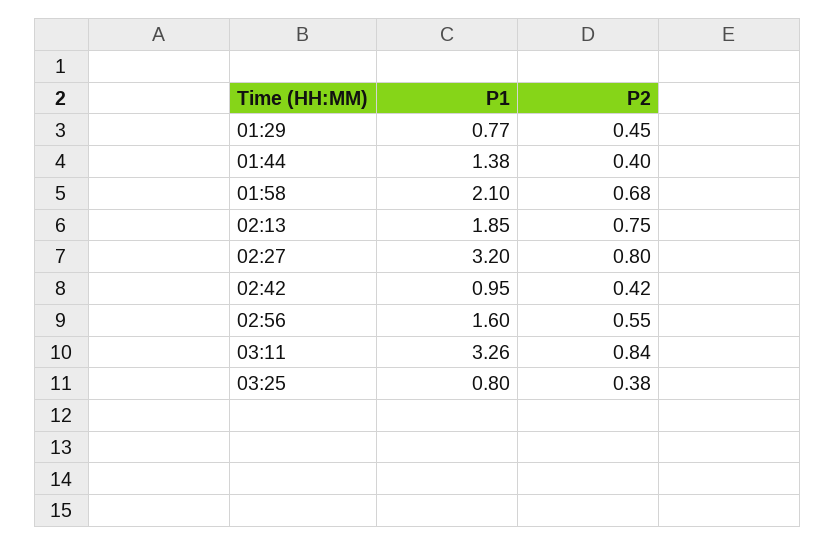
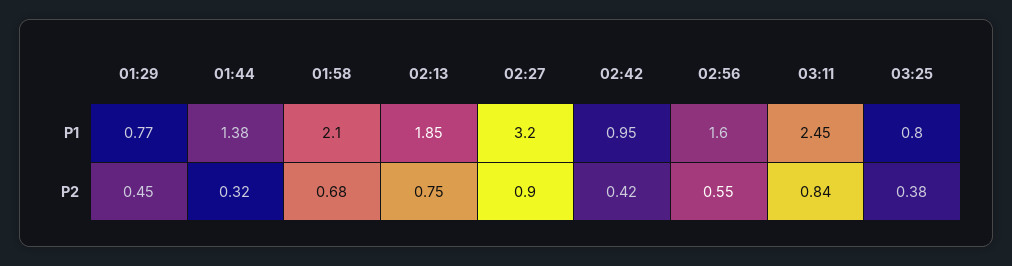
  {
    "P1": {
      "01:29": 0.77,
      "01:44": 1.38,
      "01:58": 2.1,
      "02:13": 1.85,
      "02:27": 3.2,
      "02:42": 0.95,
      "02:56": 1.6,
-     "03:11": 3.26,
+     "03:11": 2.45,
      "03:25": 0.8
    },
    "P2": {
      "01:29": 0.45,
-     "01:44": 0.4,
+     "01:44": 0.32,
      "01:58": 0.68,
      "02:13": 0.75,
-     "02:27": 0.8,
+     "02:27": 0.9,
      "02:42": 0.42,
      "02:56": 0.55,
      "03:11": 0.84,
      "03:25": 0.38
    }
  }

